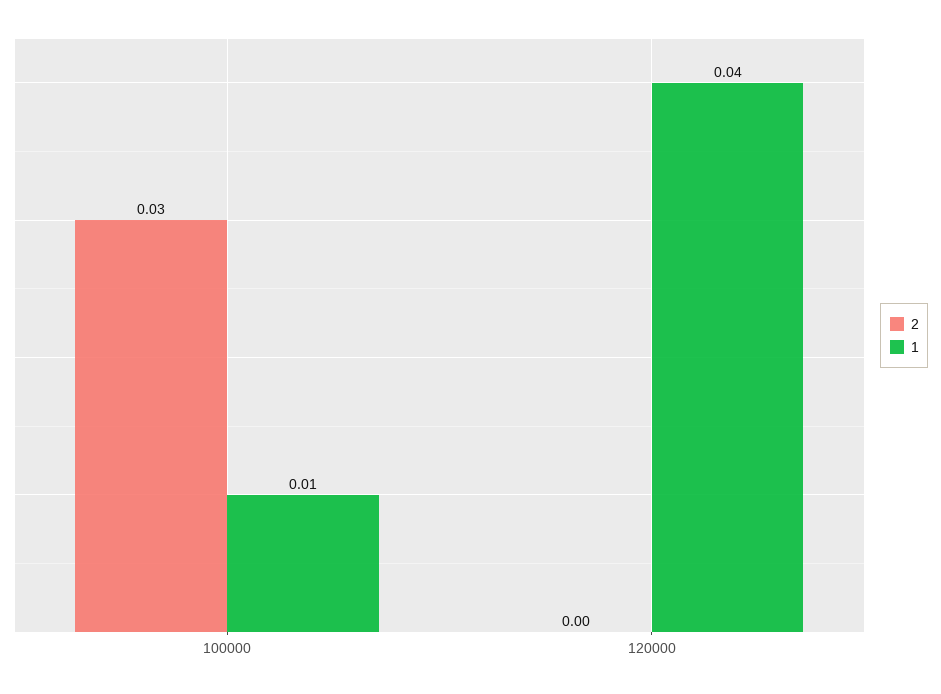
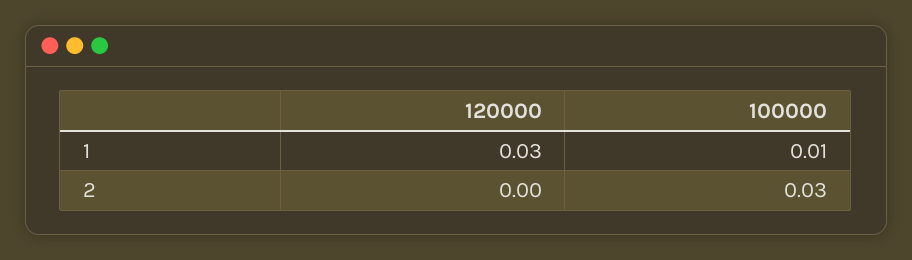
  {
    "2": {
      "100000": 0.03,
      "120000": 0
    },
    "1": {
      "100000": 0.01,
-     "120000": 0.04
+     "120000": 0.03
    }
  }

